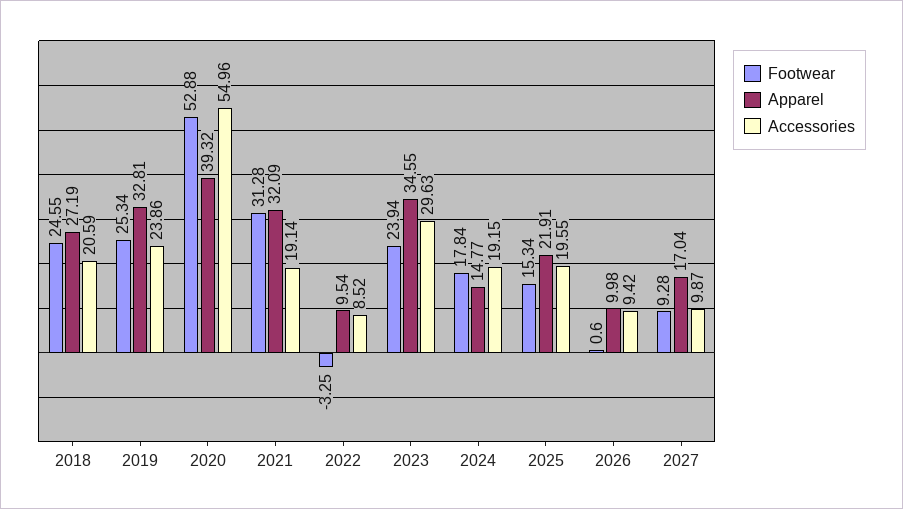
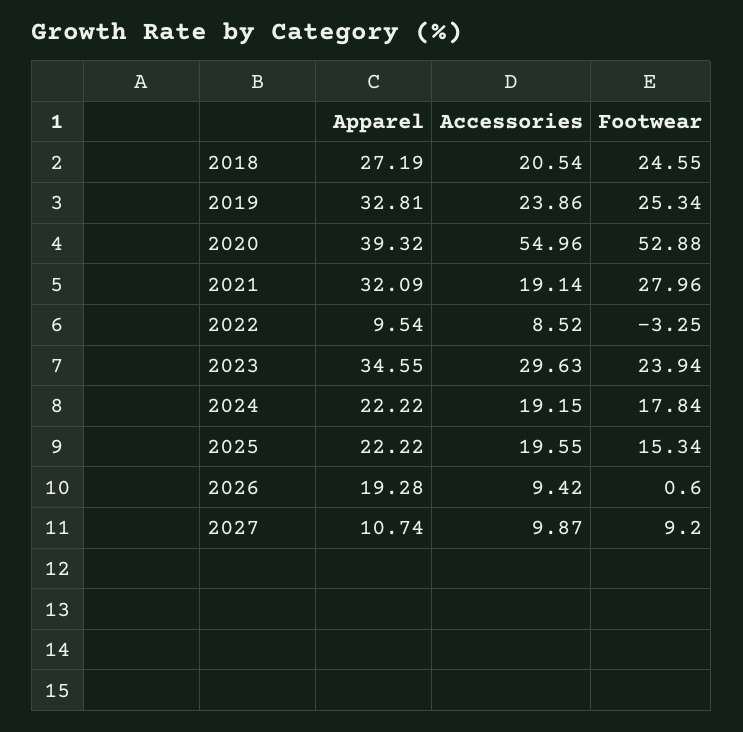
  {
    "Footwear": {
      "2018": 24.55,
      "2019": 25.34,
      "2020": 52.88,
-     "2021": 31.28,
+     "2021": 27.96,
      "2022": -3.25,
      "2023": 23.94,
      "2024": 17.84,
      "2025": 15.34,
      "2026": 0.6,
-     "2027": 9.28
+     "2027": 9.2
    },
    "Apparel": {
      "2018": 27.19,
      "2019": 32.81,
      "2020": 39.32,
      "2021": 32.09,
      "2022": 9.54,
      "2023": 34.55,
-     "2024": 14.77,
+     "2024": 22.22,
-     "2025": 21.91,
+     "2025": 22.22,
-     "2026": 9.98,
+     "2026": 19.28,
-     "2027": 17.04
+     "2027": 10.74
    },
    "Accessories": {
-     "2018": 20.59,
+     "2018": 20.54,
      "2019": 23.86,
      "2020": 54.96,
      "2021": 19.14,
      "2022": 8.52,
      "2023": 29.63,
      "2024": 19.15,
      "2025": 19.55,
      "2026": 9.42,
      "2027": 9.87
    }
  }

